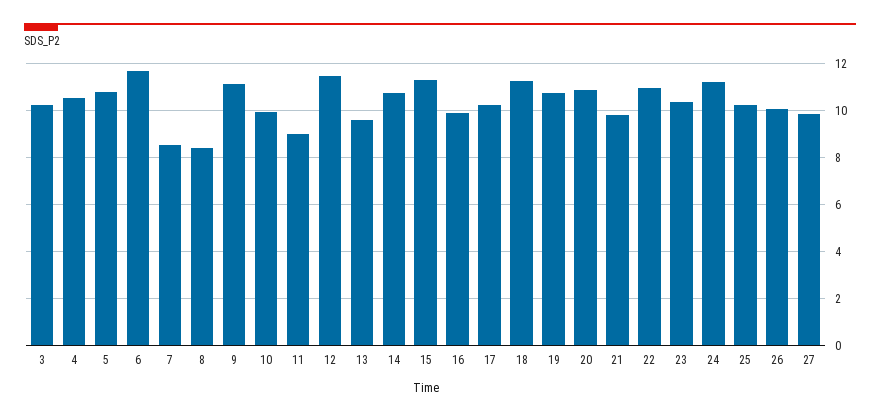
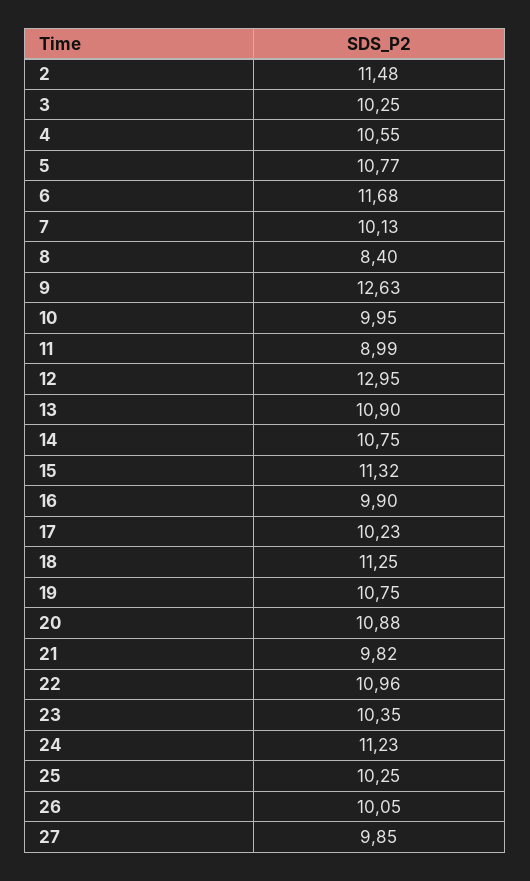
  {
    "3": 10.25,
    "4": 10.55,
    "5": 10.77,
    "6": 11.68,
-   "7": 8.5,
+   "7": 10.13,
    "8": 8.4,
-   "9": 11,
+   "9": 12.63,
    "10": 9.95,
    "11": 8.99,
-   "12": 11.5,
+   "12": 12.95,
-   "13": 9.5,
+   "13": 10.9,
    "14": 10.75,
    "15": 11.32,
    "16": 9.9,
    "17": 10.23,
    "18": 11.25,
    "19": 10.75,
    "20": 10.88,
    "21": 9.82,
    "22": 10.96,
    "23": 10.35,
    "24": 11.23,
    "25": 10.25,
    "26": 10.05,
-   "27": 9.85
+   "27": 9.85,
+   "2": 11.48
  }

